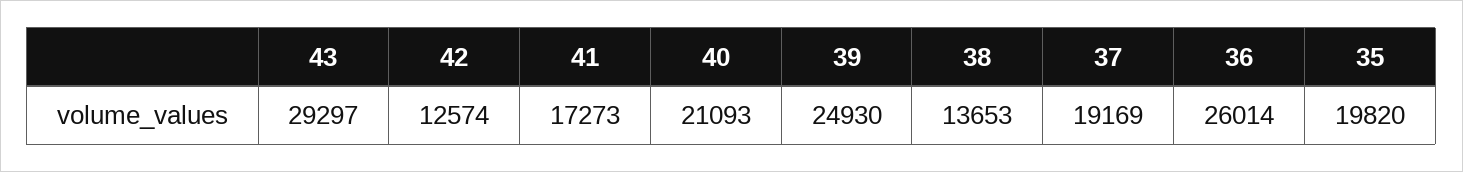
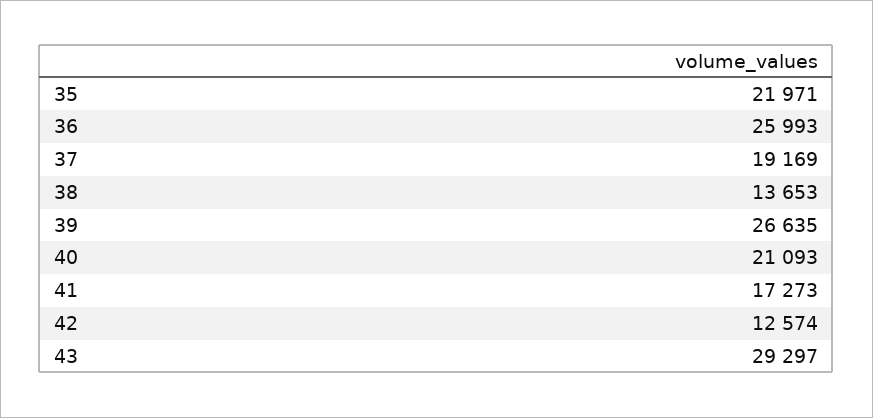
  {
    "43": 29297,
    "42": 12574,
    "41": 17273,
    "40": 21093,
-   "39": 24930,
+   "39": 26635,
    "38": 13653,
    "37": 19169,
-   "36": 26014,
+   "36": 25993,
-   "35": 19820
+   "35": 21971
  }

